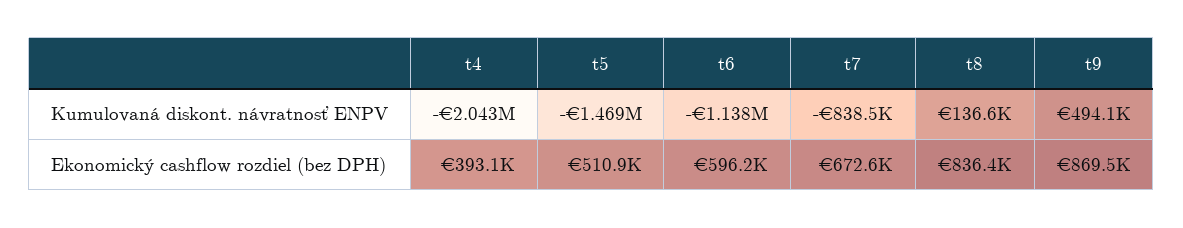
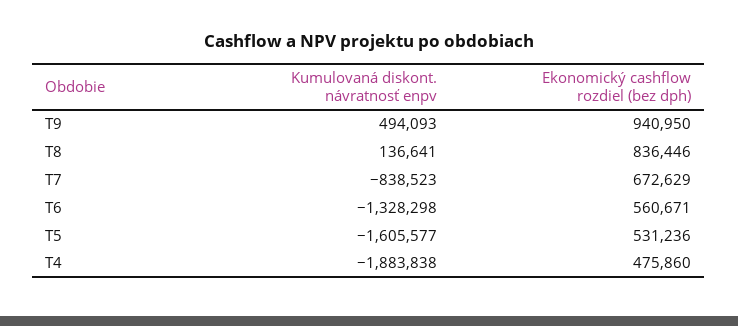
  {
    "t4": {
-     "Kumulovaná diskont. návratnosť ENPV": -2043000,
+     "Kumulovaná diskont. návratnosť ENPV": -1883838,
-     "Ekonomický cashflow rozdiel (bez DPH)": 393100
+     "Ekonomický cashflow rozdiel (bez DPH)": 475860
    },
    "t5": {
-     "Kumulovaná diskont. návratnosť ENPV": -1469000,
+     "Kumulovaná diskont. návratnosť ENPV": -1605577,
-     "Ekonomický cashflow rozdiel (bez DPH)": 510900
+     "Ekonomický cashflow rozdiel (bez DPH)": 531236
    },
    "t6": {
-     "Kumulovaná diskont. návratnosť ENPV": -1138000,
+     "Kumulovaná diskont. návratnosť ENPV": -1328298,
-     "Ekonomický cashflow rozdiel (bez DPH)": 596200
+     "Ekonomický cashflow rozdiel (bez DPH)": 560671
    },
    "t7": {
      "Kumulovaná diskont. návratnosť ENPV": -838523,
      "Ekonomický cashflow rozdiel (bez DPH)": 672629
    },
    "t8": {
      "Kumulovaná diskont. návratnosť ENPV": 136641,
      "Ekonomický cashflow rozdiel (bez DPH)": 836446
    },
    "t9": {
      "Kumulovaná diskont. návratnosť ENPV": 494093,
-     "Ekonomický cashflow rozdiel (bez DPH)": 869500
+     "Ekonomický cashflow rozdiel (bez DPH)": 940950
    }
  }

